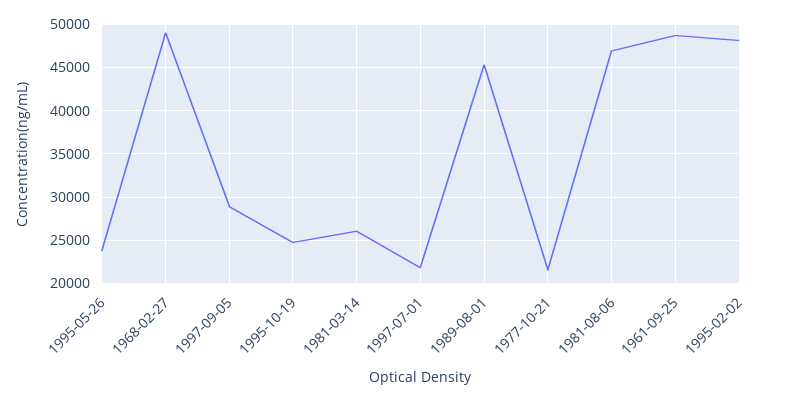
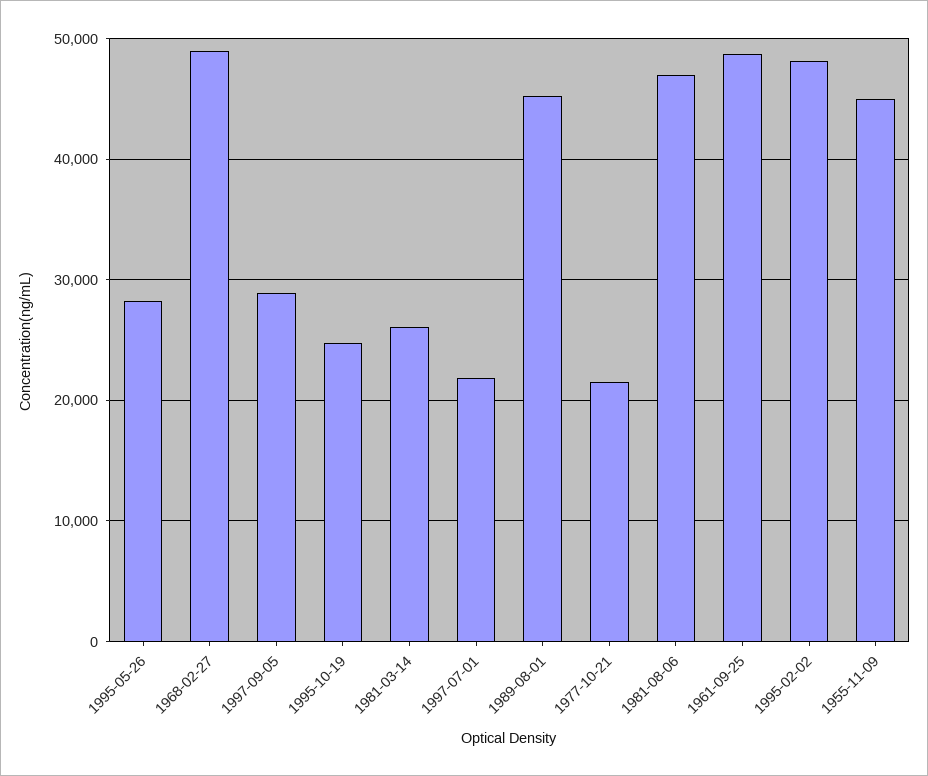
  {
-   "1995-05-26": 24000,
+   "1995-05-26": 28000,
    "1968-02-27": 49000,
    "1997-09-05": 29000,
    "1995-10-19": 25000,
    "1981-03-14": 26000,
    "1997-07-01": 22000,
    "1989-08-01": 45000,
    "1977-10-21": 22000,
    "1981-08-06": 47000,
    "1961-09-25": 49000,
-   "1995-02-02": 48000
+   "1995-02-02": 48000,
+   "1955-11-09": 45000
  }

